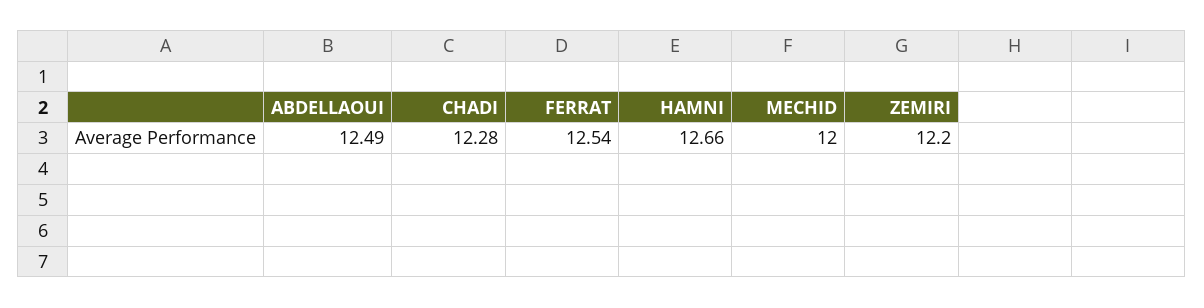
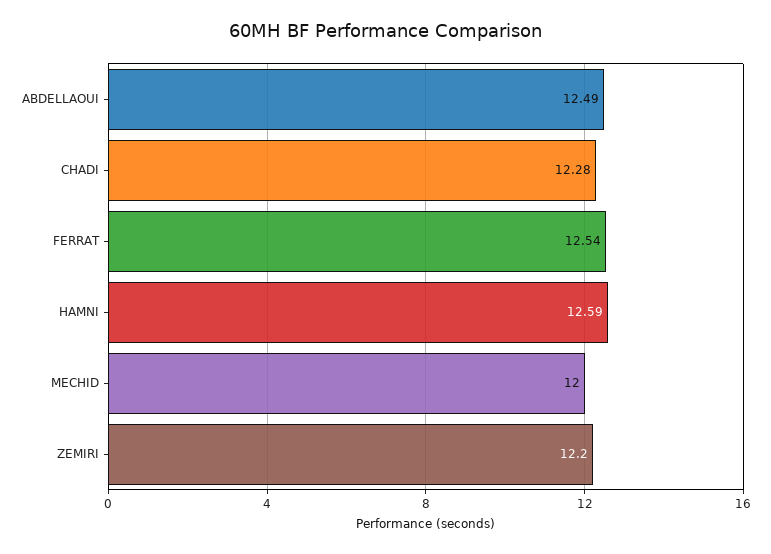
  {
    "ABDELLAOUI": 12.49,
    "CHADI": 12.28,
    "FERRAT": 12.54,
-   "HAMNI": 12.66,
+   "HAMNI": 12.59,
    "MECHID": 12,
    "ZEMIRI": 12.2
  }

